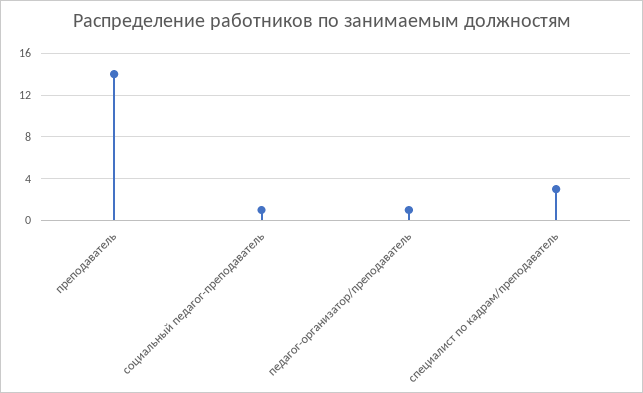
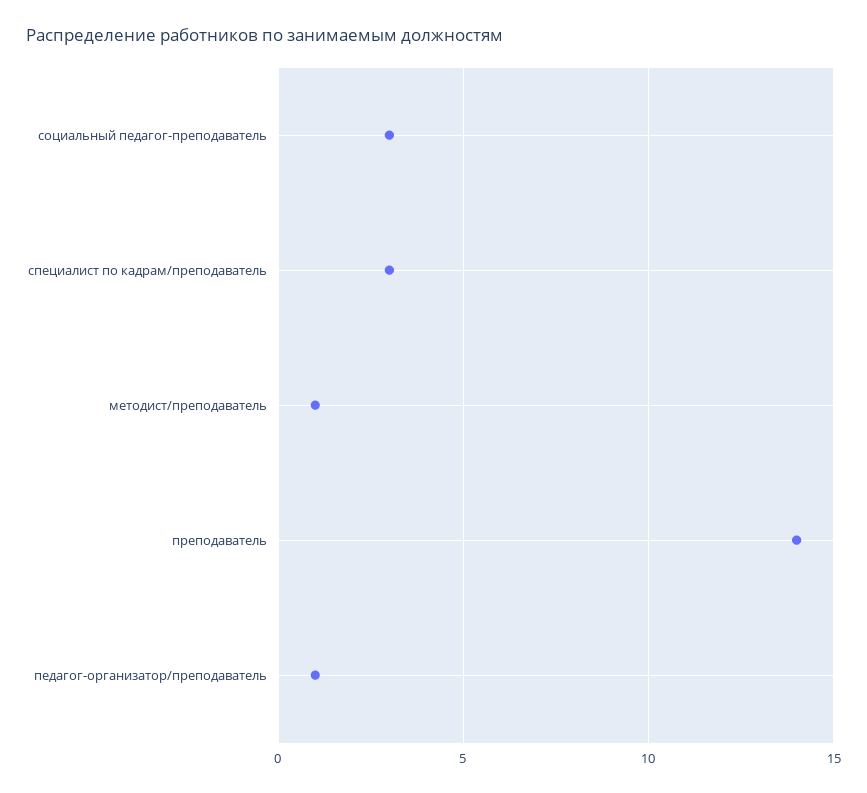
  {
    "преподаватель": 14,
-   "социальный педагог-преподаватель": 1,
+   "социальный педагог-преподаватель": 3,
    "педагог-организатор/преподаватель": 1,
-   "специалист по кадрам/преподаватель": 3
+   "специалист по кадрам/преподаватель": 3,
+   "методист/преподаватель": 1
  }

